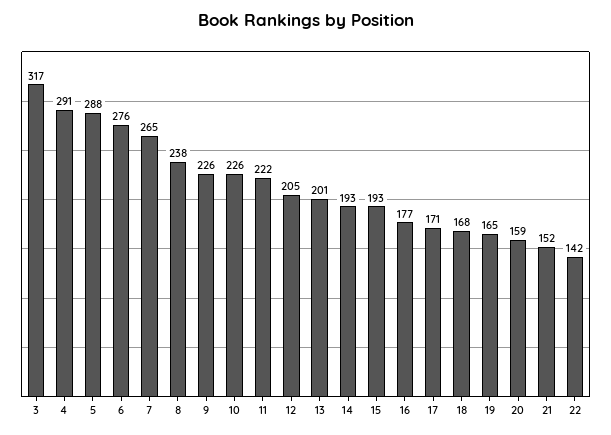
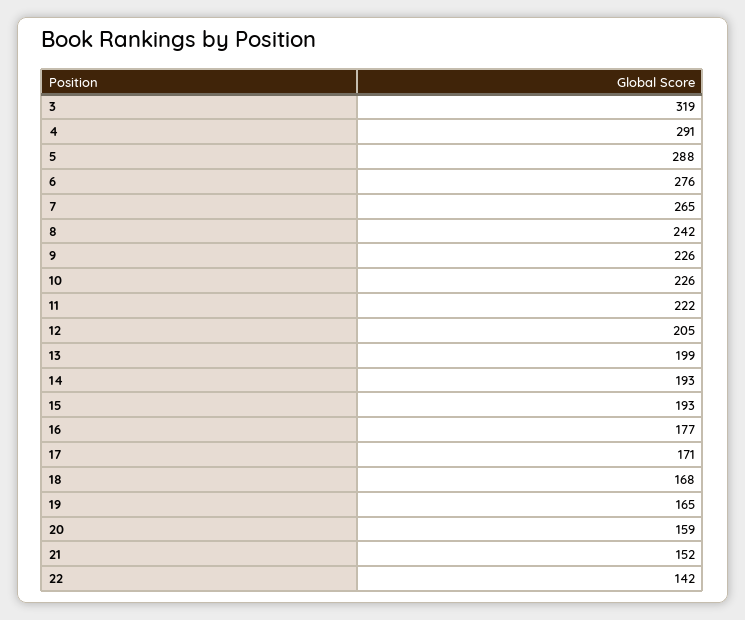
  {
-   "3": 317,
+   "3": 319,
    "4": 291,
    "5": 288,
    "6": 276,
    "7": 265,
-   "8": 238,
+   "8": 242,
    "9": 226,
    "10": 226,
    "11": 222,
    "12": 205,
-   "13": 201,
+   "13": 199,
    "14": 193,
    "15": 193,
    "16": 177,
    "17": 171,
    "18": 168,
    "19": 165,
    "20": 159,
    "21": 152,
    "22": 142
  }

